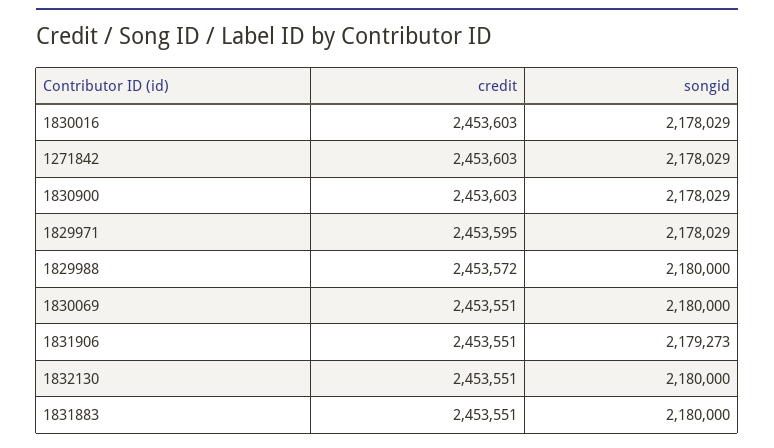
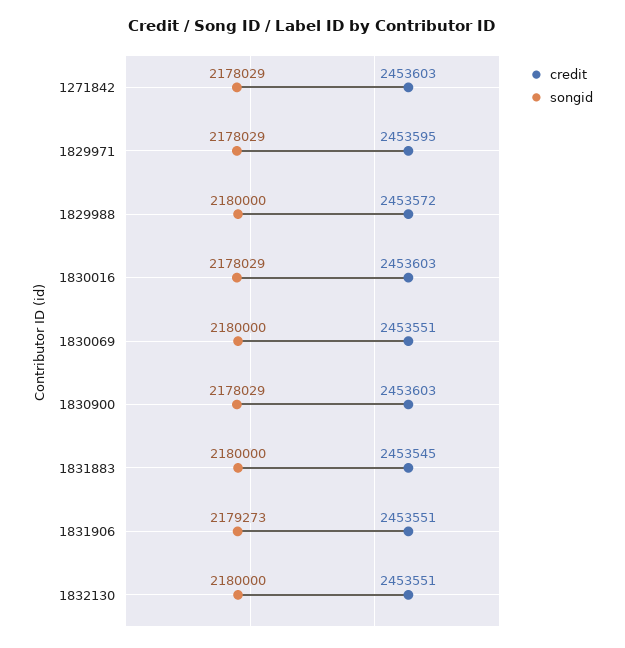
  {
    "credit": {
      "1830016": 2453603,
      "1271842": 2453603,
      "1830900": 2453603,
      "1829971": 2453595,
      "1829988": 2453572,
      "1830069": 2453551,
      "1831906": 2453551,
      "1832130": 2453551,
-     "1831883": 2453551
+     "1831883": 2453545
    },
    "songid": {
      "1830016": 2178029,
      "1271842": 2178029,
      "1830900": 2178029,
      "1829971": 2178029,
      "1829988": 2180000,
      "1830069": 2180000,
      "1831906": 2179273,
      "1832130": 2180000,
      "1831883": 2180000
    }
  }

